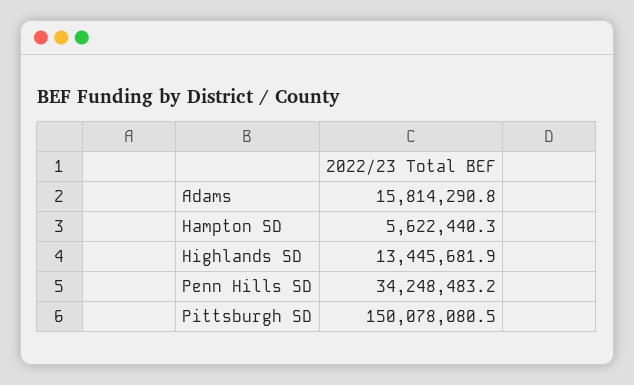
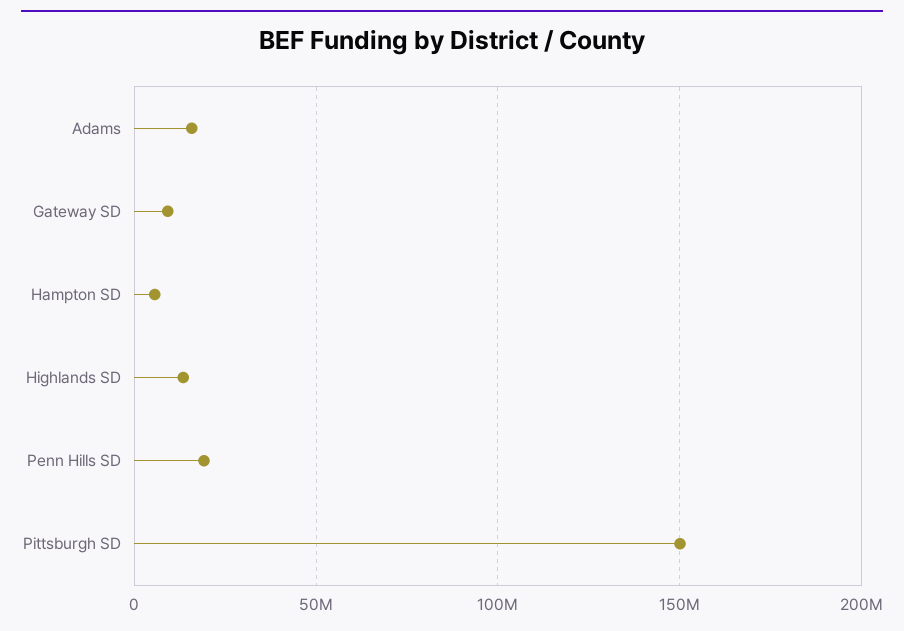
  {
    "Adams": 15814290.8,
    "Hampton SD": 5622440.3,
    "Highlands SD": 13445681.9,
-   "Penn Hills SD": 34248483.2,
+   "Penn Hills SD": 20000000,
-   "Pittsburgh SD": 150078080.5
+   "Pittsburgh SD": 150078080.5,
+   "Gateway SD": 10000000
  }

